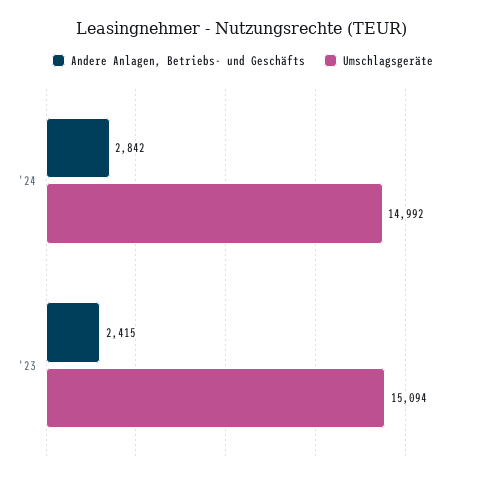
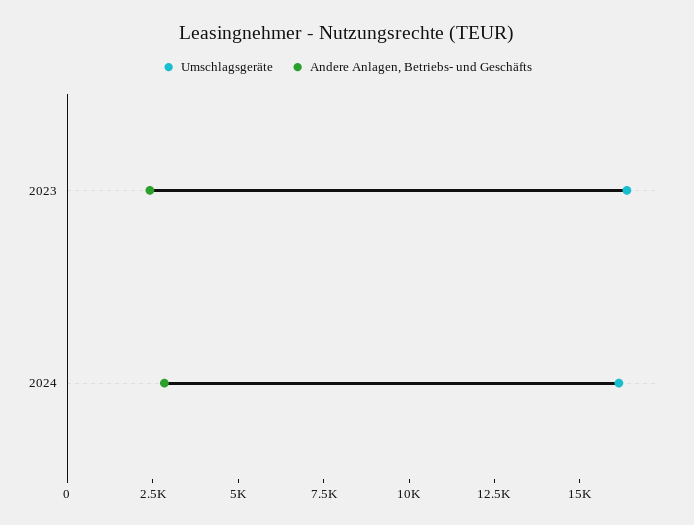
  {
    "Andere Anlagen, Betriebs- und Geschäfts": {
      "'24": 2842,
      "'23": 2415
    },
    "Umschlagsgeräte": {
-     "'24": 14992,
+     "'24": 16000,
-     "'23": 15094
+     "'23": 16500
    }
  }

